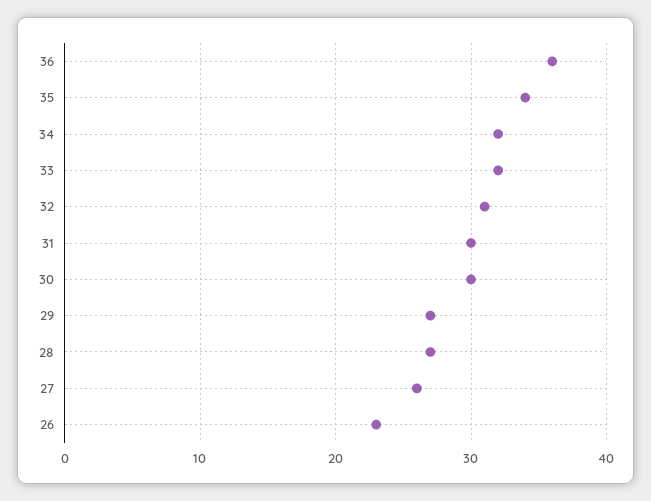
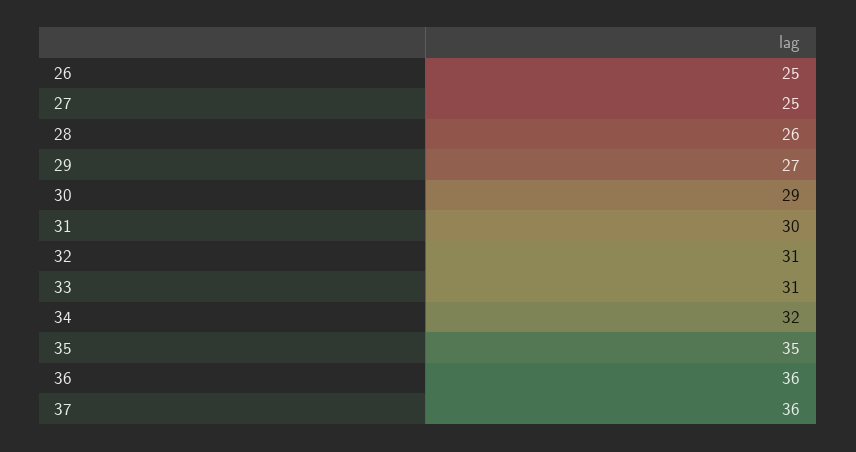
  {
    "36": 36,
-   "35": 34,
+   "35": 35,
    "34": 32,
-   "33": 32,
+   "33": 31,
    "32": 31,
    "31": 30,
-   "30": 30,
+   "30": 29,
    "29": 27,
-   "28": 27,
+   "28": 26,
-   "27": 26,
+   "27": 25,
-   "26": 23
+   "26": 25,
+   "37": 36
  }

